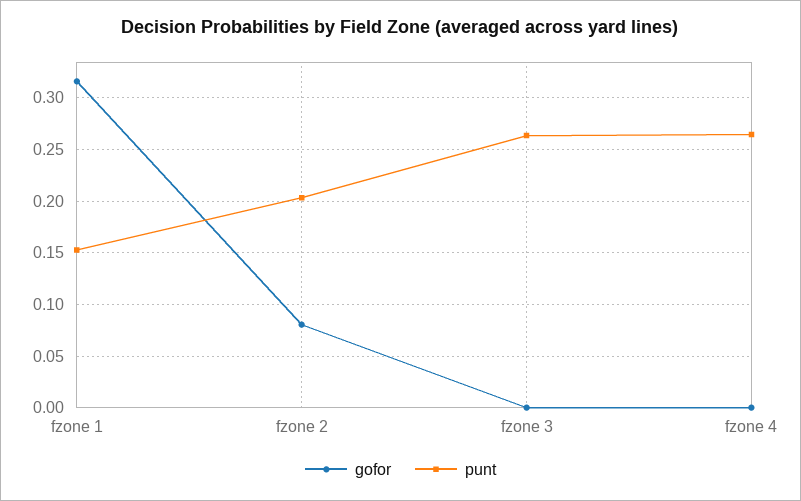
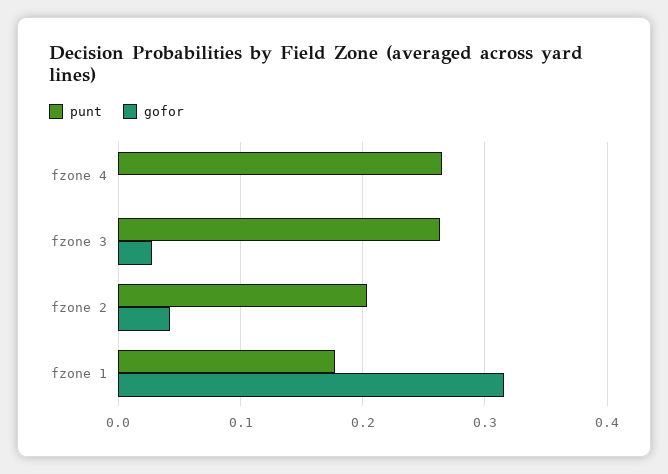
  {
    "gofor": {
      "fzone 1": 0.32,
-     "fzone 2": 0.08,
+     "fzone 2": 0.04,
-     "fzone 3": 0,
+     "fzone 3": 0.03,
      "fzone 4": 0
    },
    "punt": {
-     "fzone 1": 0.15,
+     "fzone 1": 0.18,
      "fzone 2": 0.2,
      "fzone 3": 0.26,
      "fzone 4": 0.26
    }
  }

